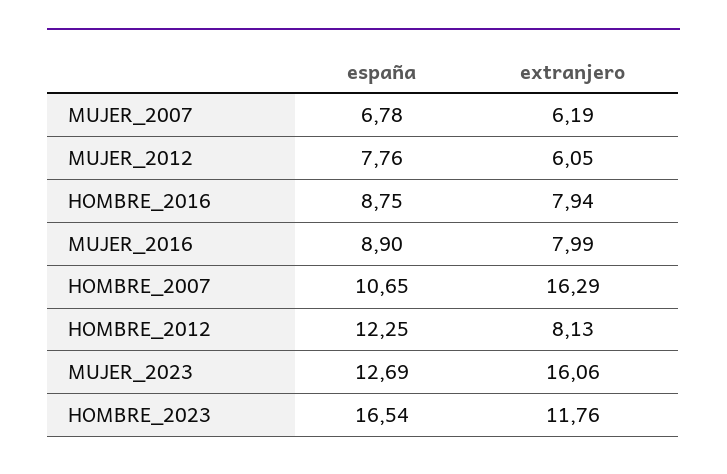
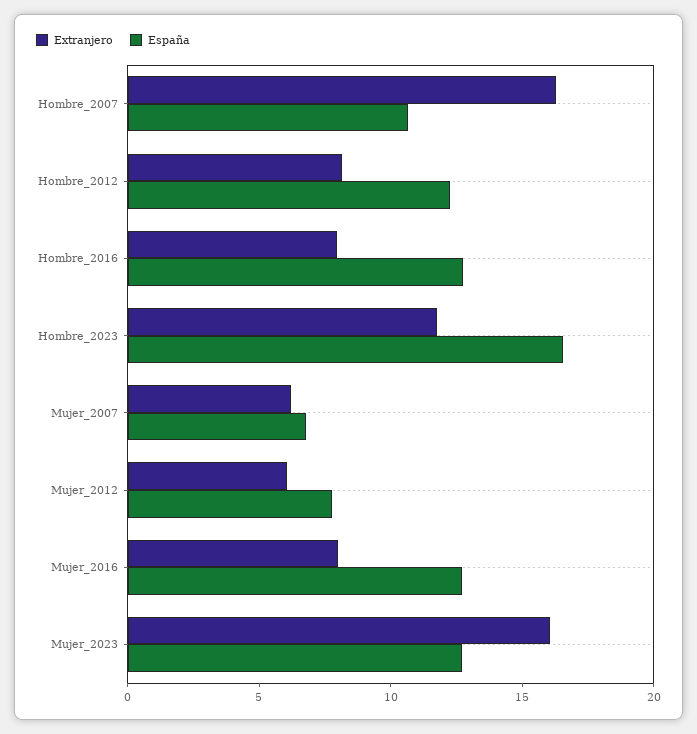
  {
    "españa": {
      "MUJER_2007": 6.78,
      "MUJER_2012": 7.76,
-     "HOMBRE_2016": 8.75,
+     "HOMBRE_2016": 13,
-     "MUJER_2016": 8.9,
+     "MUJER_2016": 13,
      "HOMBRE_2007": 10.65,
      "HOMBRE_2012": 12.25,
      "MUJER_2023": 12.69,
      "HOMBRE_2023": 16.54
    },
    "extranjero": {
      "MUJER_2007": 6.19,
      "MUJER_2012": 6.05,
      "HOMBRE_2016": 7.94,
      "MUJER_2016": 7.99,
      "HOMBRE_2007": 16.29,
      "HOMBRE_2012": 8.13,
      "MUJER_2023": 16.06,
      "HOMBRE_2023": 11.76
    }
  }

